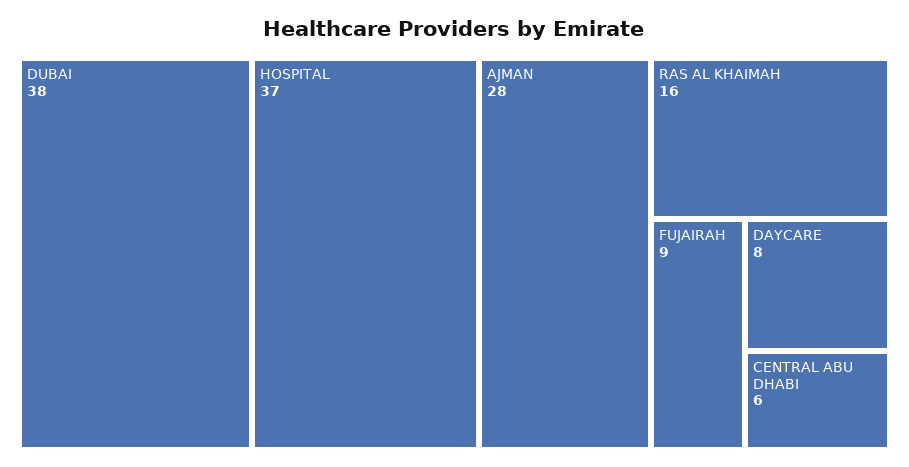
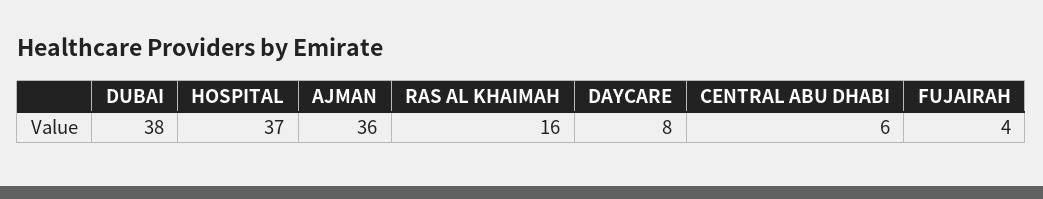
  {
    "DUBAI": 38,
    "HOSPITAL": 37,
-   "AJMAN": 28,
+   "AJMAN": 36,
    "RAS AL KHAIMAH": 16,
-   "FUJAIRAH": 9,
+   "FUJAIRAH": 4,
    "DAYCARE": 8,
    "CENTRAL ABU DHABI": 6
  }

